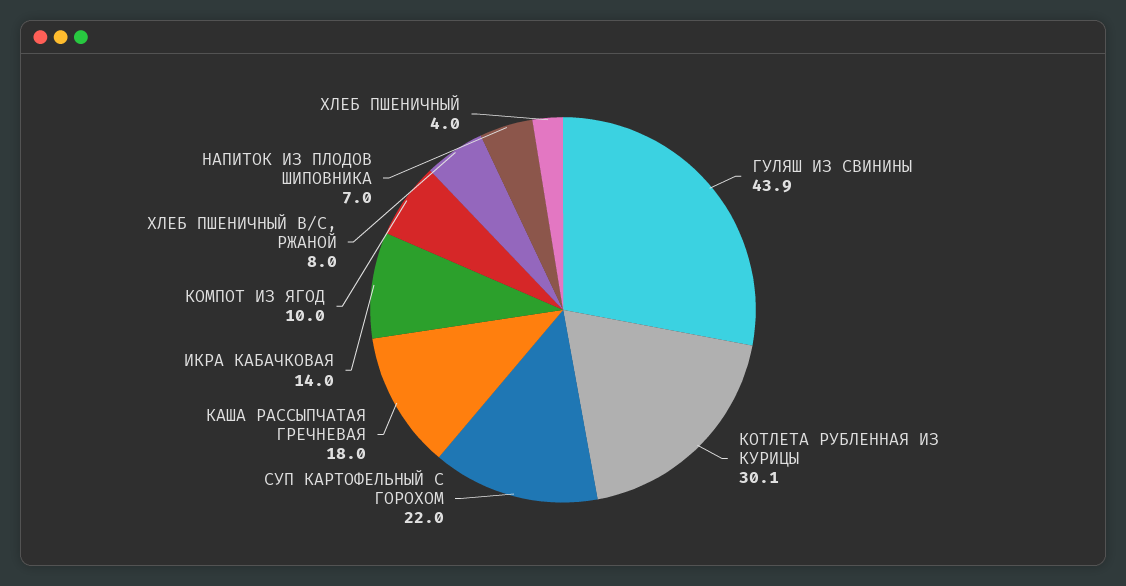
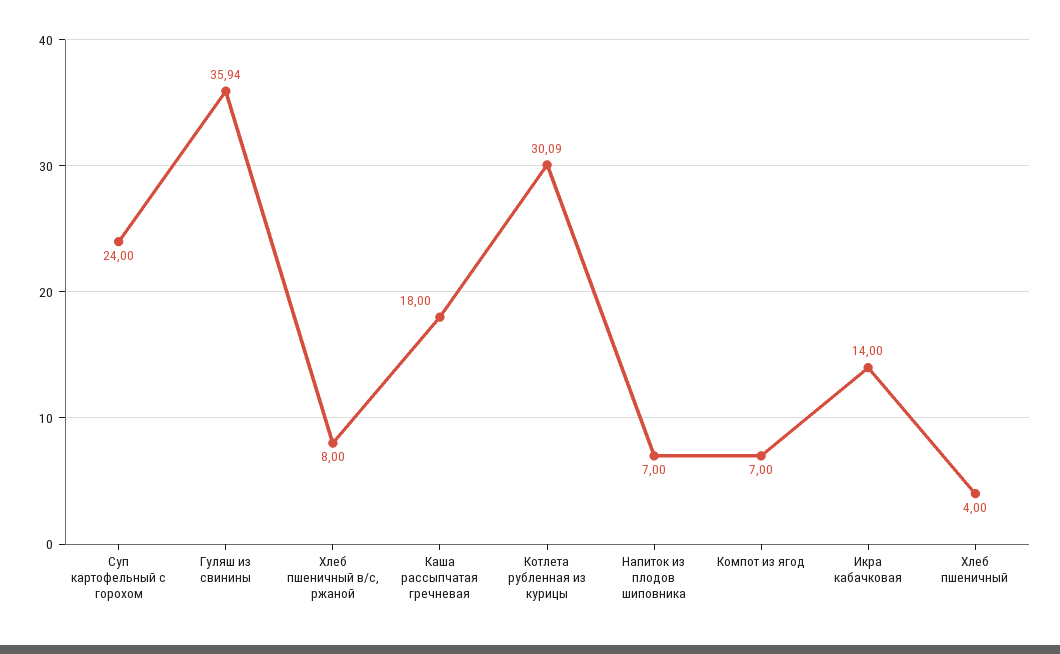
  {
-   "ГУЛЯШ ИЗ СВИНИНЫ": 43.9,
+   "ГУЛЯШ ИЗ СВИНИНЫ": 35.94,
-   "КОТЛЕТА РУБЛЕННАЯ ИЗ КУРИЦЫ": 30.1,
+   "КОТЛЕТА РУБЛЕННАЯ ИЗ КУРИЦЫ": 30.09,
-   "СУП КАРТОФЕЛЬНЫЙ С ГОРОХОМ": 22,
+   "СУП КАРТОФЕЛЬНЫЙ С ГОРОХОМ": 24,
    "КАША РАССЫПЧАТАЯ ГРЕЧНЕВАЯ": 18,
    "ИКРА КАБАЧКОВАЯ": 14,
-   "КОМПОТ ИЗ ЯГОД": 10,
+   "КОМПОТ ИЗ ЯГОД": 7,
    "ХЛЕБ ПШЕНИЧНЫЙ В/С, РЖАНОЙ": 8,
    "НАПИТОК ИЗ ПЛОДОВ ШИПОВНИКА": 7,
    "ХЛЕБ ПШЕНИЧНЫЙ": 4
  }

